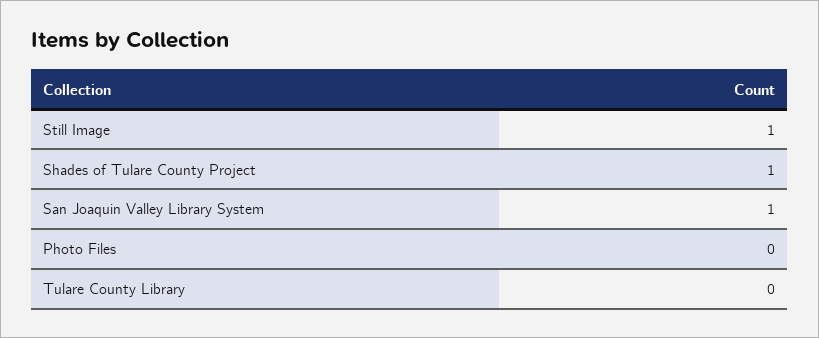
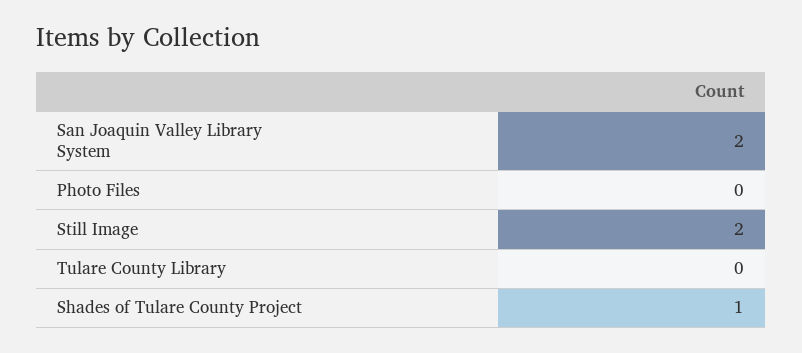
  {
-   "Still Image": 1,
+   "Still Image": 2,
    "Shades of Tulare County Project": 1,
-   "San Joaquin Valley Library System": 1,
+   "San Joaquin Valley Library System": 2,
    "Photo Files": 0,
    "Tulare County Library": 0
  }

